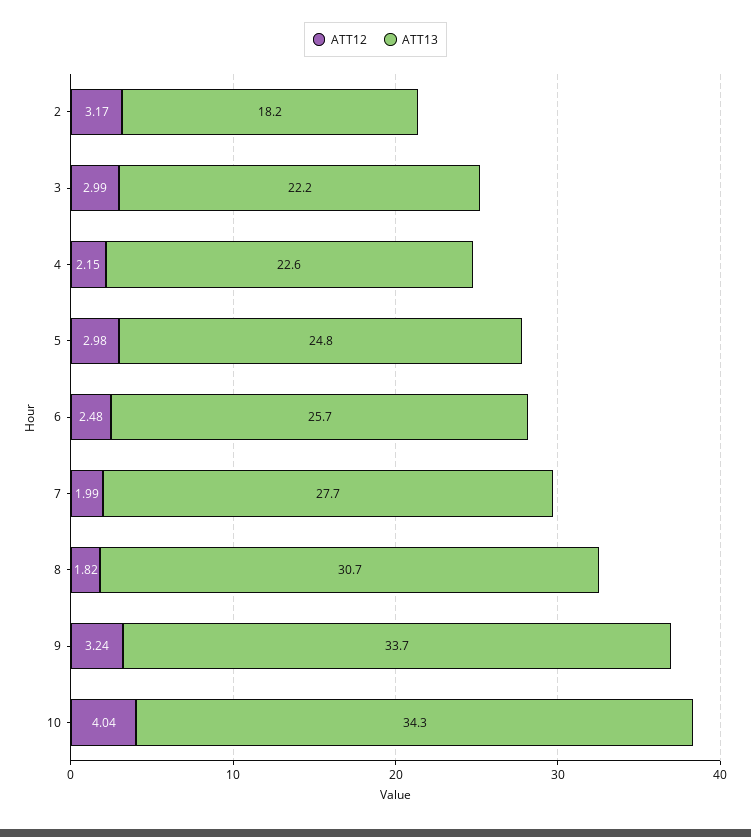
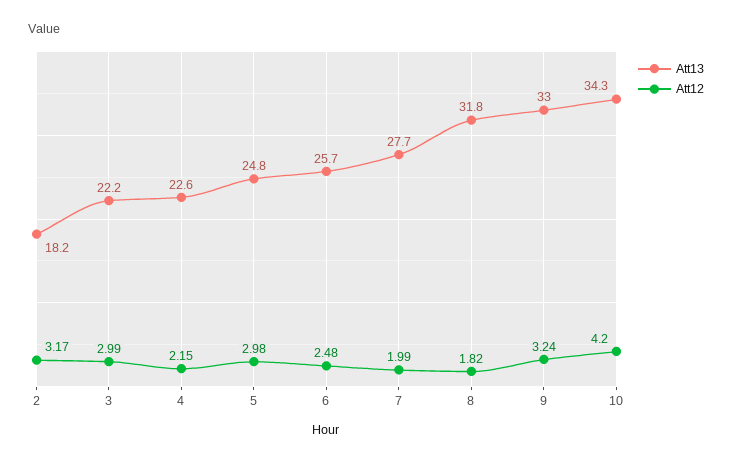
  {
    "ATT12": {
      "2": 3.17,
      "3": 2.99,
      "4": 2.15,
      "5": 2.98,
      "6": 2.48,
      "7": 1.99,
      "8": 1.82,
      "9": 3.24,
-     "10": 4.04
+     "10": 4.2
    },
    "ATT13": {
      "2": 18.2,
      "3": 22.2,
      "4": 22.6,
      "5": 24.8,
      "6": 25.7,
      "7": 27.7,
-     "8": 30.7,
+     "8": 31.8,
-     "9": 33.7,
+     "9": 33,
      "10": 34.3
    }
  }

